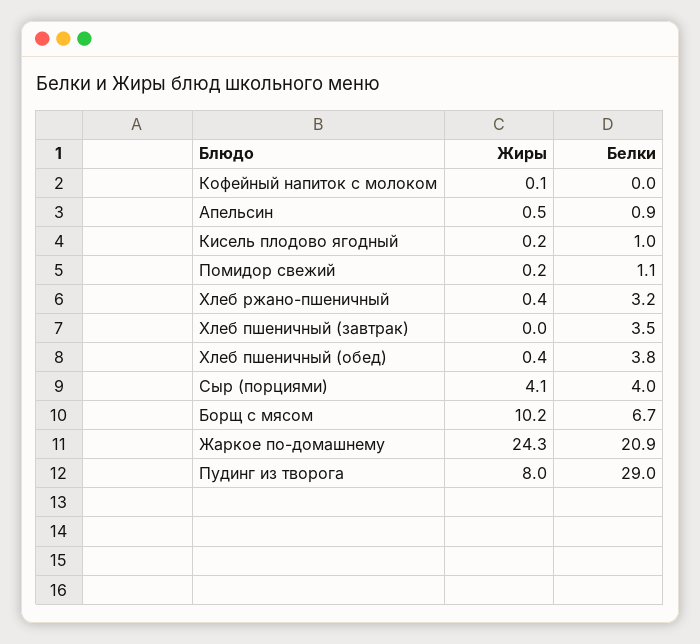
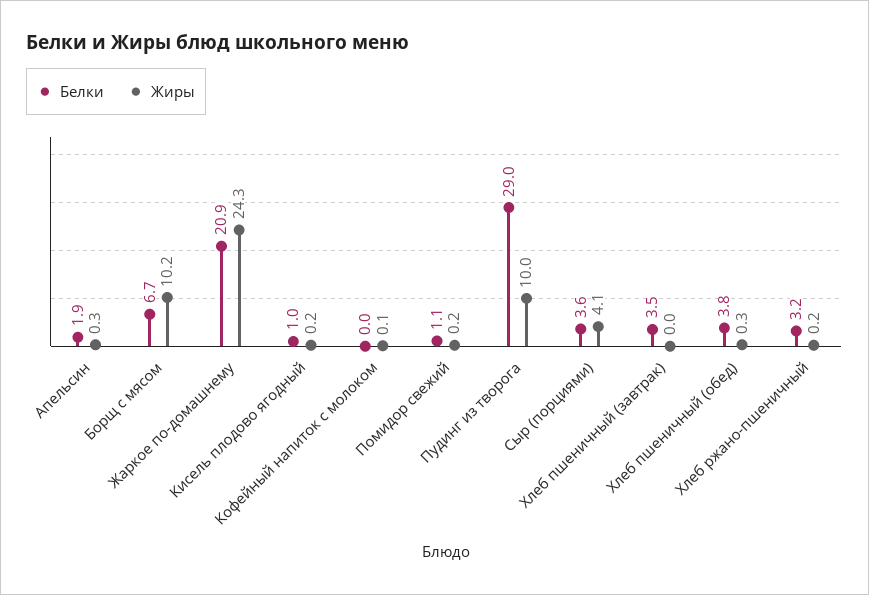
  {
    "Жиры": {
      "Кофейный напиток с молоком": 0.1,
-     "Апельсин": 0.5,
+     "Апельсин": 0.3,
      "Кисель плодово ягодный": 0.2,
      "Помидор свежий": 0.2,
-     "Хлеб ржано-пшеничный": 0.4,
+     "Хлеб ржано-пшеничный": 0.2,
      "Хлеб пшеничный (завтрак)": 0,
-     "Хлеб пшеничный (обед)": 0.4,
+     "Хлеб пшеничный (обед)": 0.3,
      "Сыр (порциями)": 4.1,
      "Борщ с мясом": 10.2,
      "Жаркое по-домашнему": 24.3,
-     "Пудинг из творога": 8
+     "Пудинг из творога": 10
    },
    "Белки": {
      "Кофейный напиток с молоком": 0,
-     "Апельсин": 0.9,
+     "Апельсин": 1.9,
      "Кисель плодово ягодный": 1,
      "Помидор свежий": 1.1,
      "Хлеб ржано-пшеничный": 3.2,
      "Хлеб пшеничный (завтрак)": 3.5,
      "Хлеб пшеничный (обед)": 3.8,
-     "Сыр (порциями)": 4,
+     "Сыр (порциями)": 3.6,
      "Борщ с мясом": 6.7,
      "Жаркое по-домашнему": 20.9,
      "Пудинг из творога": 29
    }
  }

